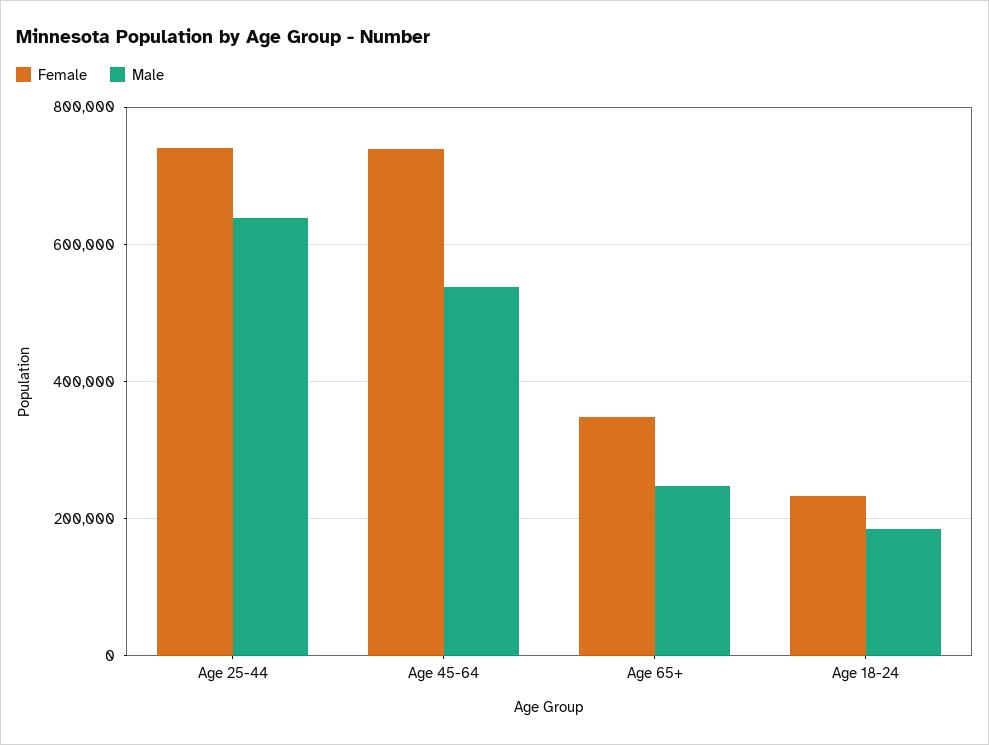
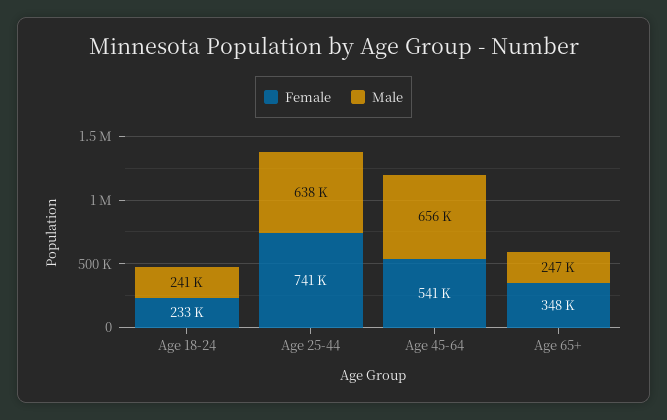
  {
    "Female": {
      "Age 25-44": 741000,
-     "Age 45-64": 740000,
+     "Age 45-64": 541000,
      "Age 65+": 348000,
      "Age 18-24": 233000
    },
    "Male": {
      "Age 25-44": 638000,
-     "Age 45-64": 540000,
+     "Age 45-64": 656000,
      "Age 65+": 247000,
-     "Age 18-24": 180000
+     "Age 18-24": 241000
    }
  }

